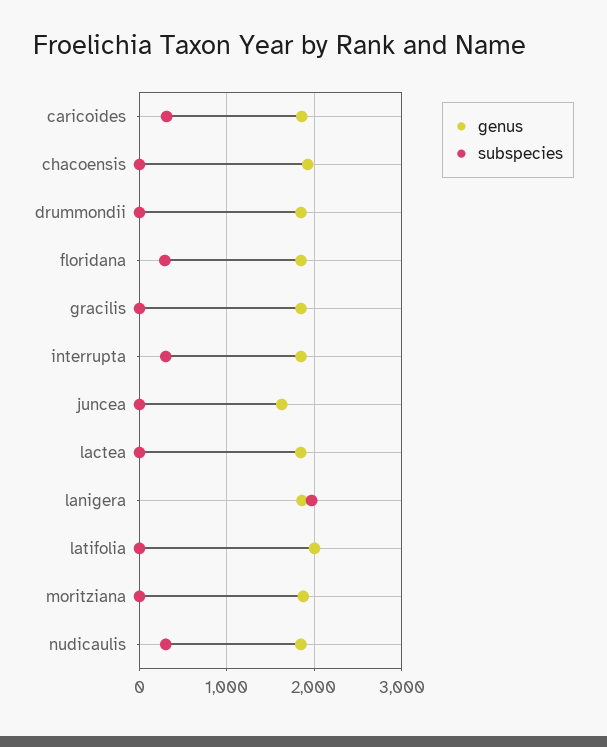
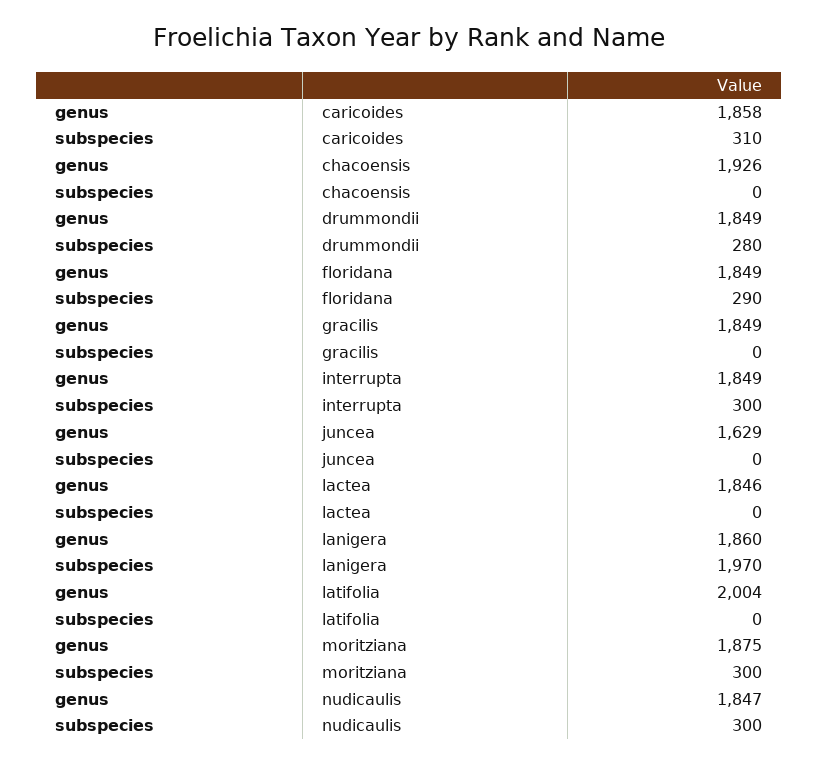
  {
    "genus": {
      "caricoides": 1858,
      "chacoensis": 1926,
      "drummondii": 1849,
      "floridana": 1849,
      "gracilis": 1849,
      "interrupta": 1849,
      "juncea": 1629,
      "lactea": 1846,
      "lanigera": 1860,
      "latifolia": 2004,
      "moritziana": 1875,
      "nudicaulis": 1847
    },
    "subspecies": {
      "caricoides": 310,
      "chacoensis": 0,
-     "drummondii": 0,
+     "drummondii": 280,
      "floridana": 290,
      "gracilis": 0,
      "interrupta": 300,
      "juncea": 0,
      "lactea": 0,
      "lanigera": 1970,
      "latifolia": 0,
-     "moritziana": 0,
+     "moritziana": 300,
      "nudicaulis": 300
    }
  }

